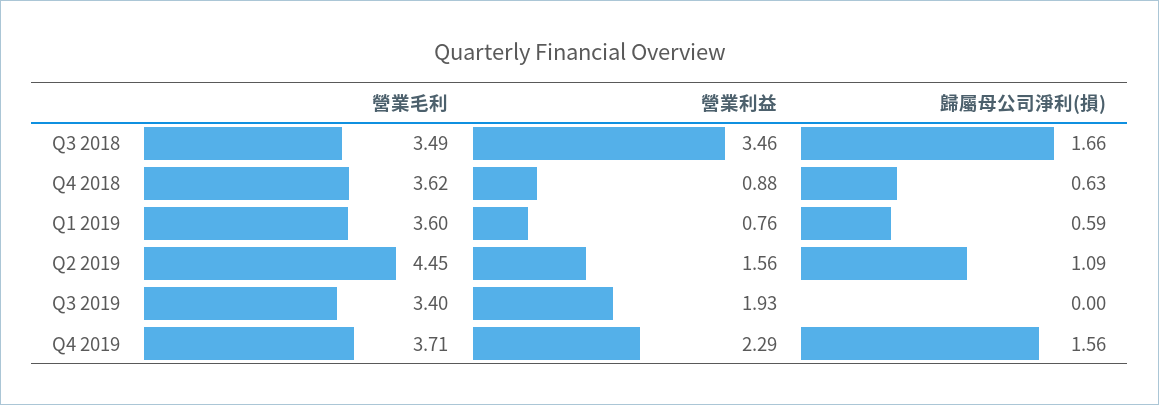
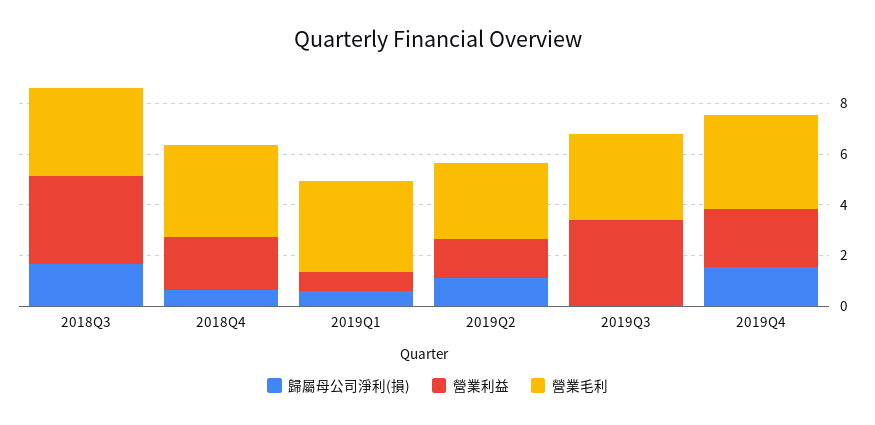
  {
    "營業毛利": {
      "Q3 2018": 3.49,
      "Q4 2018": 3.62,
      "Q1 2019": 3.6,
-     "Q2 2019": 4.45,
+     "Q2 2019": 3,
      "Q3 2019": 3.4,
      "Q4 2019": 3.71
    },
    "營業利益": {
      "Q3 2018": 3.46,
-     "Q4 2018": 0.88,
+     "Q4 2018": 2,
      "Q1 2019": 0.76,
      "Q2 2019": 1.56,
-     "Q3 2019": 1.93,
+     "Q3 2019": 3.5,
      "Q4 2019": 2.29
    },
    "歸屬母公司淨利(損)": {
      "Q3 2018": 1.66,
      "Q4 2018": 0.63,
      "Q1 2019": 0.59,
      "Q2 2019": 1.09,
      "Q3 2019": 0,
      "Q4 2019": 1.56
    }
  }

